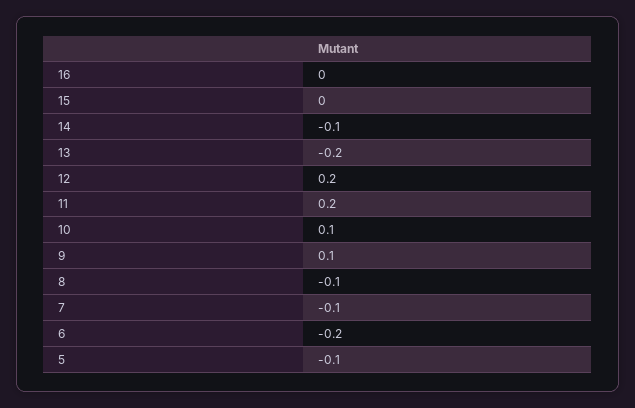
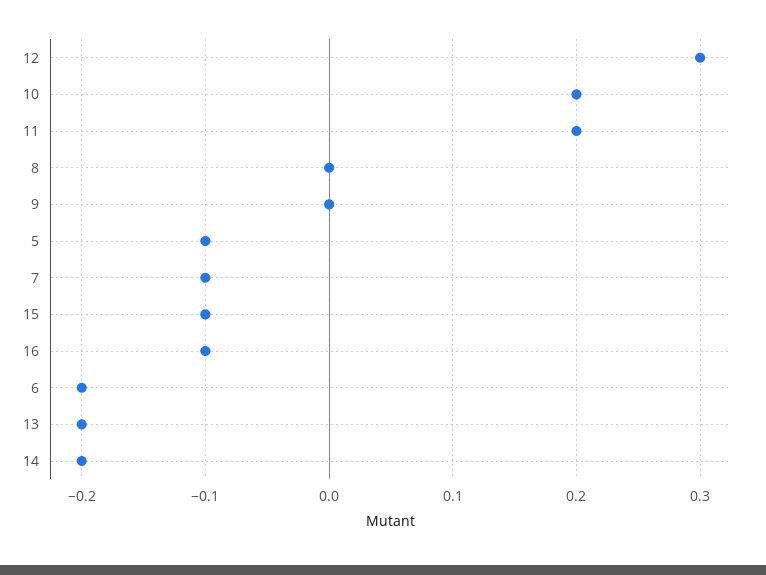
  {
-   "16": 0,
+   "16": -0.1,
-   "15": 0,
+   "15": -0.1,
-   "14": -0.1,
+   "14": -0.2,
    "13": -0.2,
-   "12": 0.2,
+   "12": 0.3,
    "11": 0.2,
-   "10": 0.1,
+   "10": 0.2,
-   "9": 0.1,
+   "9": 0,
-   "8": -0.1,
+   "8": 0,
    "7": -0.1,
    "6": -0.2,
    "5": -0.1
  }

